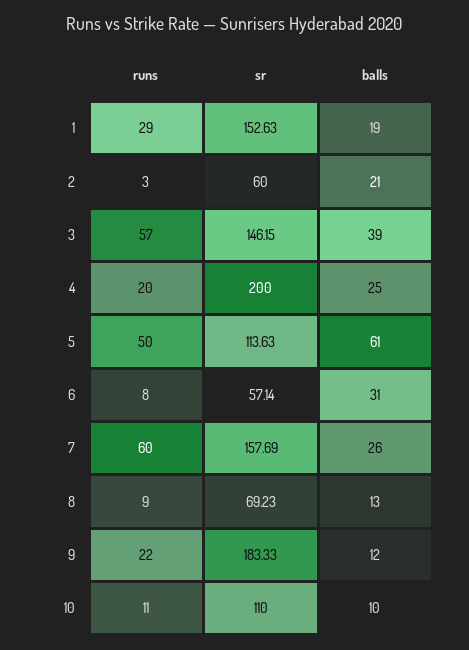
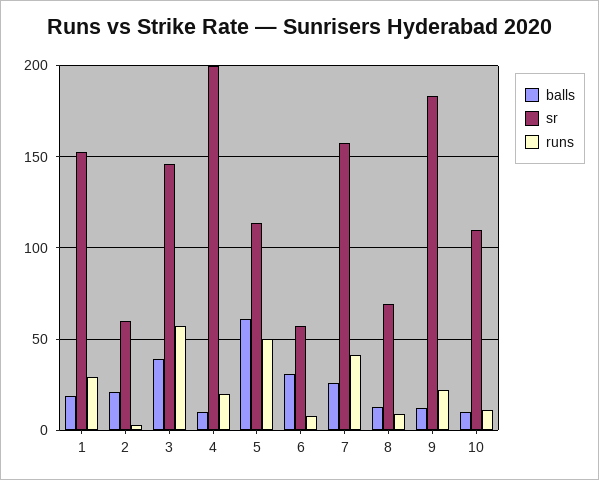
  {
    "runs": {
      "1": 29,
      "2": 3,
      "3": 57,
      "4": 20,
      "5": 50,
      "6": 8,
-     "7": 60,
+     "7": 40,
      "8": 9,
      "9": 22,
      "10": 11
    },
    "sr": {
      "1": 152.63,
      "2": 60,
      "3": 146.15,
      "4": 200,
      "5": 113.63,
      "6": 57.14,
      "7": 157.69,
      "8": 69.23,
      "9": 183.33,
      "10": 110
    },
    "balls": {
      "1": 19,
      "2": 21,
      "3": 39,
-     "4": 25,
+     "4": 10,
      "5": 61,
      "6": 31,
      "7": 26,
      "8": 13,
      "9": 12,
      "10": 10
    }
  }

